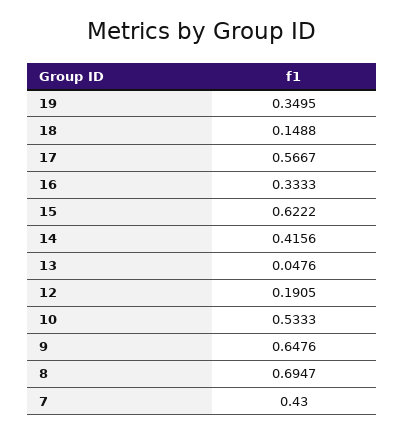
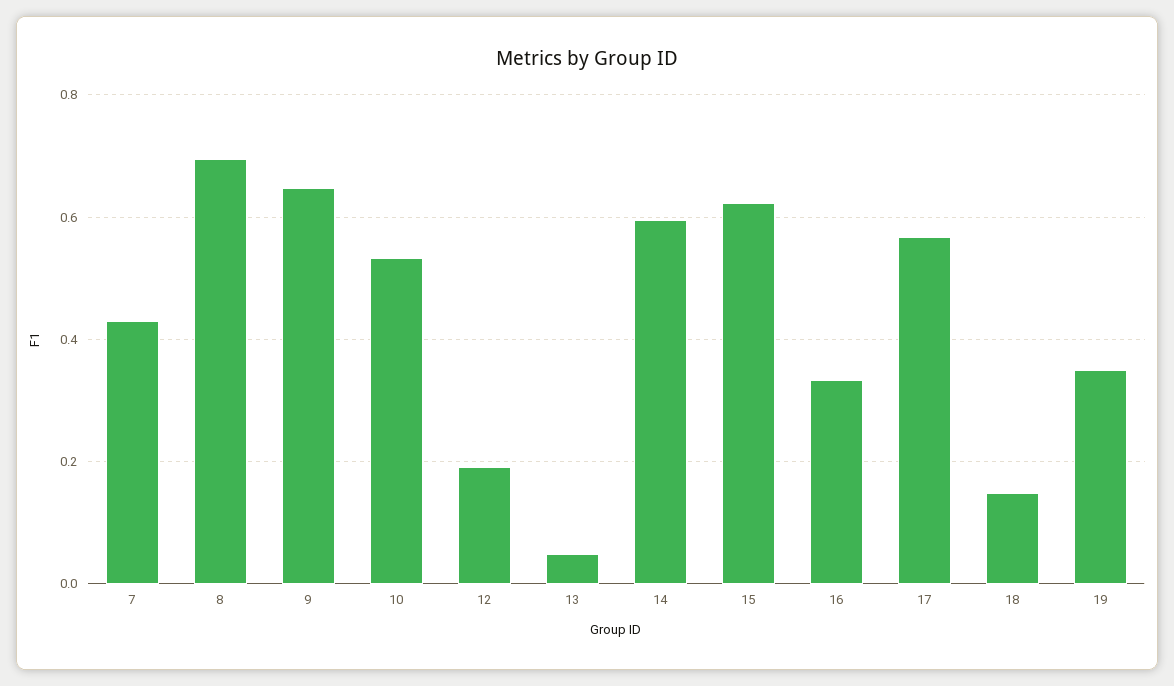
  {
    "19": 0.3495,
    "18": 0.1488,
    "17": 0.5667,
    "16": 0.3333,
    "15": 0.6222,
-   "14": 0.4156,
+   "14": 0.6,
    "13": 0.0476,
    "12": 0.1905,
    "10": 0.5333,
    "9": 0.6476,
    "8": 0.6947,
    "7": 0.43
  }

